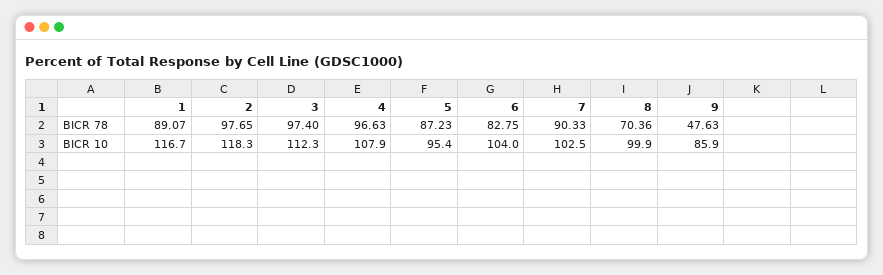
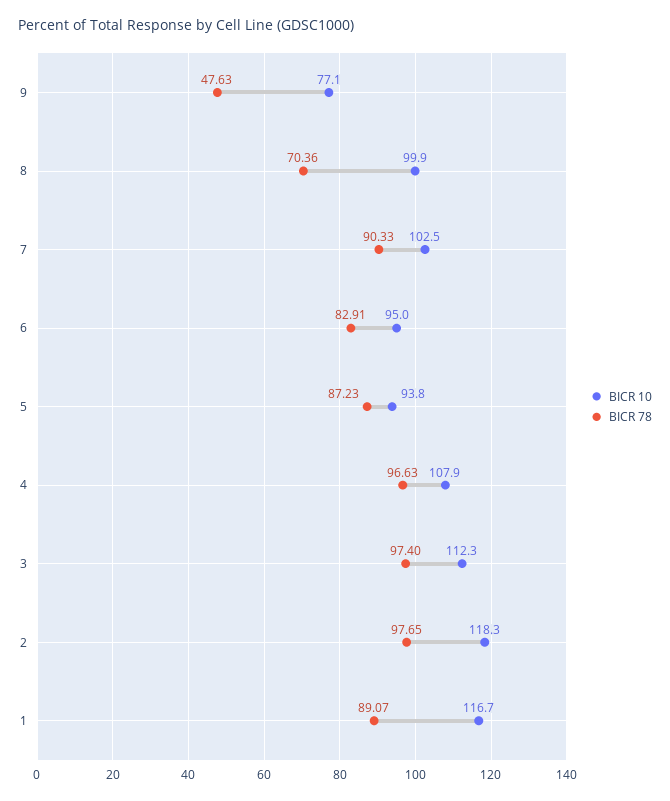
  {
    "BICR 78": {
      "1": 89.07,
      "2": 97.65,
      "3": 97.4,
      "4": 96.63,
      "5": 87.23,
-     "6": 82.75,
+     "6": 82.91,
      "7": 90.33,
      "8": 70.36,
      "9": 47.63
    },
    "BICR 10": {
      "1": 116.7,
      "2": 118.3,
      "3": 112.3,
      "4": 107.9,
-     "5": 95.4,
+     "5": 93.8,
-     "6": 104,
+     "6": 95,
      "7": 102.5,
      "8": 99.9,
-     "9": 85.9
+     "9": 77.1
    }
  }

